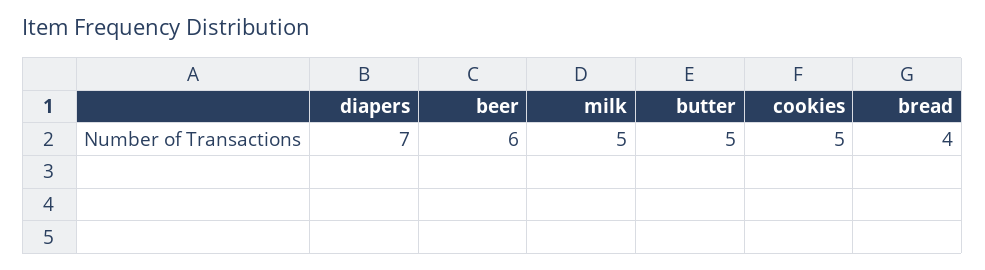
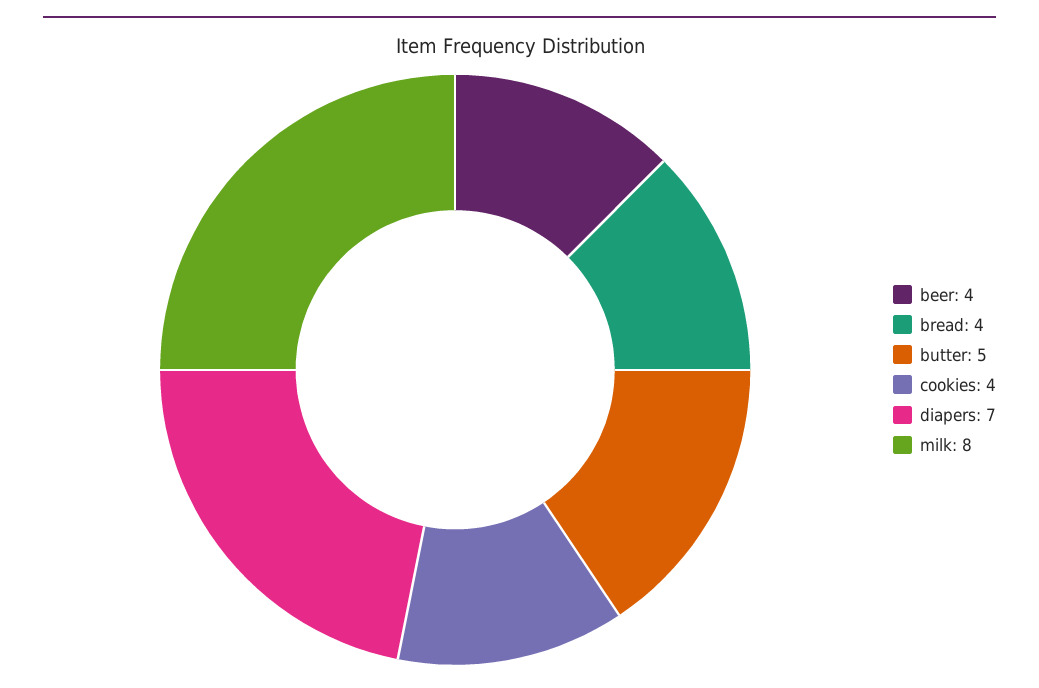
  {
    "diapers": 7,
-   "beer": 6,
+   "beer": 4,
-   "milk": 5,
+   "milk": 8,
    "butter": 5,
-   "cookies": 5,
+   "cookies": 4,
    "bread": 4
  }

